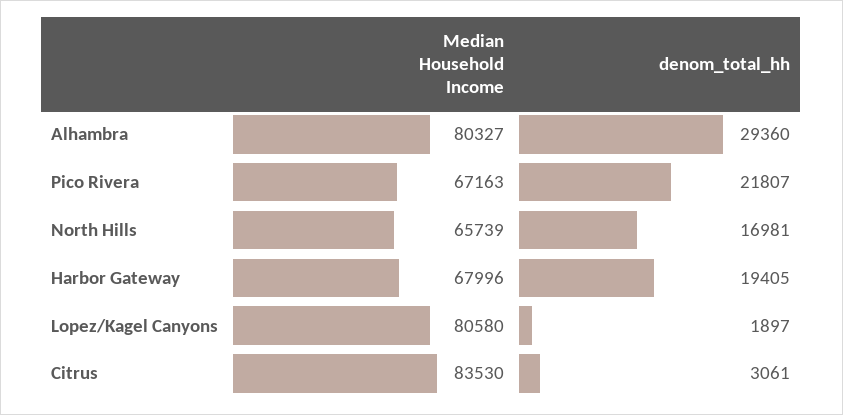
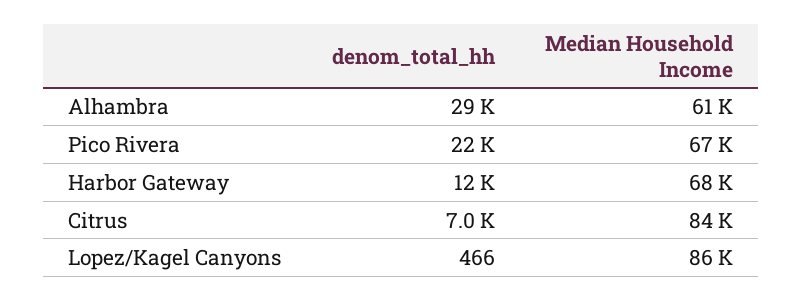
  {
    "Median Household Income": {
-     "Alhambra": 80327,
+     "Alhambra": 61000,
      "Pico Rivera": 67163,
-     "North Hills": 65739,
      "Harbor Gateway": 67996,
-     "Lopez/Kagel Canyons": 80580,
+     "Lopez/Kagel Canyons": 86000,
      "Citrus": 83530
    },
    "denom_total_hh": {
      "Alhambra": 29360,
      "Pico Rivera": 21807,
-     "North Hills": 16981,
-     "Harbor Gateway": 19405,
+     "Harbor Gateway": 12000,
-     "Lopez/Kagel Canyons": 1897,
+     "Lopez/Kagel Canyons": 466,
-     "Citrus": 3061
+     "Citrus": 7000
    }
  }

